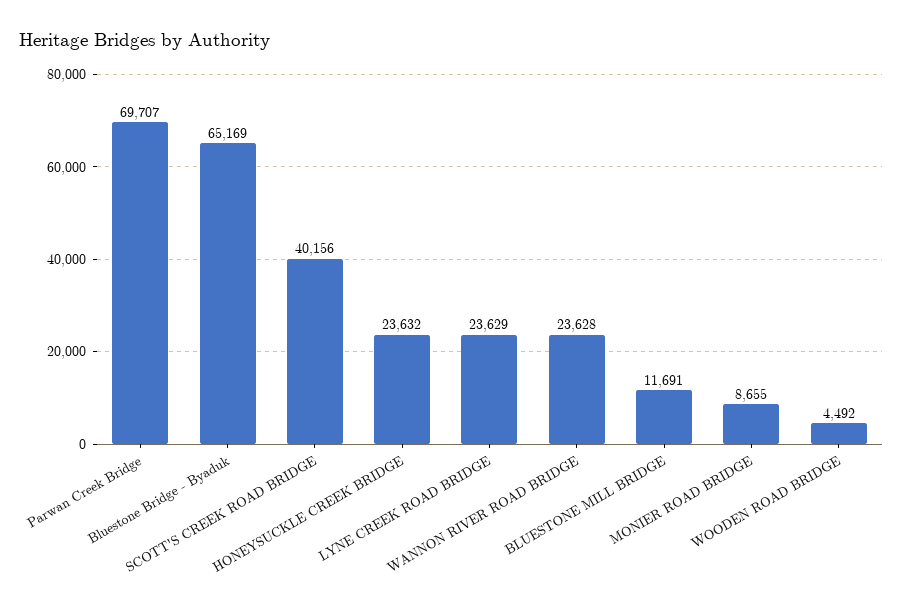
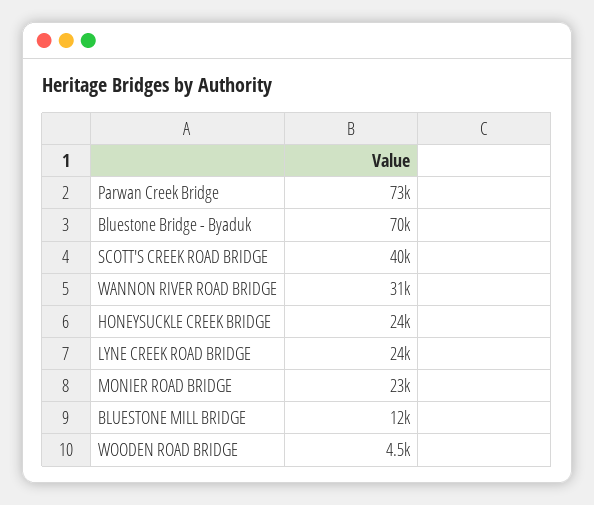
  {
-   "Parwan Creek Bridge": 69707,
+   "Parwan Creek Bridge": 73000,
-   "Bluestone Bridge - Byaduk": 65169,
+   "Bluestone Bridge - Byaduk": 70000,
    "SCOTT'S CREEK ROAD BRIDGE": 40156,
    "HONEYSUCKLE CREEK BRIDGE": 23632,
    "LYNE CREEK ROAD BRIDGE": 23629,
-   "WANNON RIVER ROAD BRIDGE": 23628,
+   "WANNON RIVER ROAD BRIDGE": 31000,
    "BLUESTONE MILL BRIDGE": 11691,
-   "MONIER ROAD BRIDGE": 8655,
+   "MONIER ROAD BRIDGE": 23000,
    "WOODEN ROAD BRIDGE": 4492
  }

